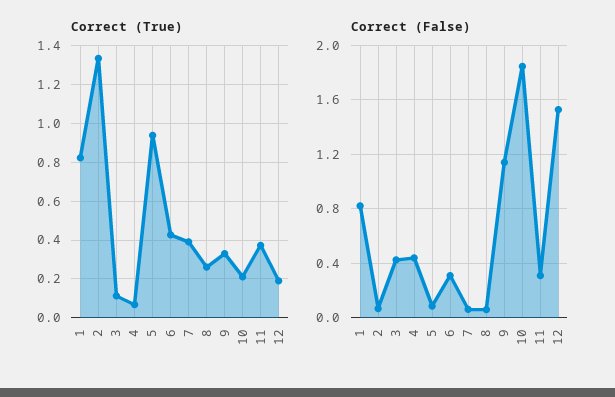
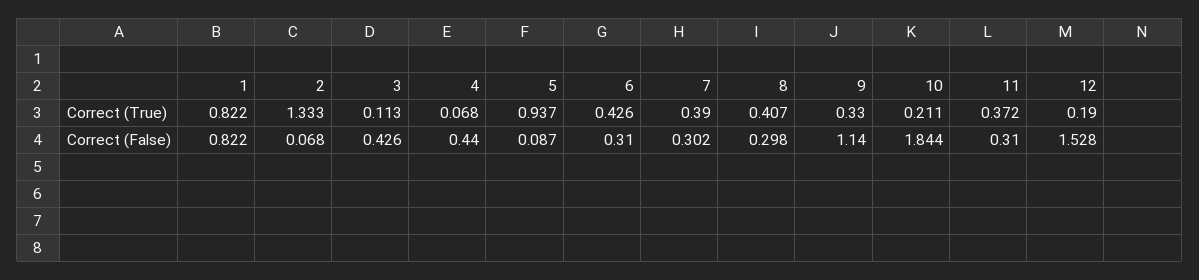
  {
    "Correct (True)": {
      "1": 0.822,
      "2": 1.333,
      "3": 0.113,
      "4": 0.068,
      "5": 0.937,
      "6": 0.426,
      "7": 0.39,
-     "8": 0.25,
+     "8": 0.407,
      "9": 0.33,
      "10": 0.211,
      "11": 0.372,
      "12": 0.19
    },
    "Correct (False)": {
      "1": 0.822,
      "2": 0.068,
      "3": 0.426,
      "4": 0.44,
      "5": 0.087,
      "6": 0.31,
-     "7": 0.05,
+     "7": 0.302,
-     "8": 0.05,
+     "8": 0.298,
      "9": 1.14,
      "10": 1.844,
      "11": 0.31,
      "12": 1.528
    }
  }

